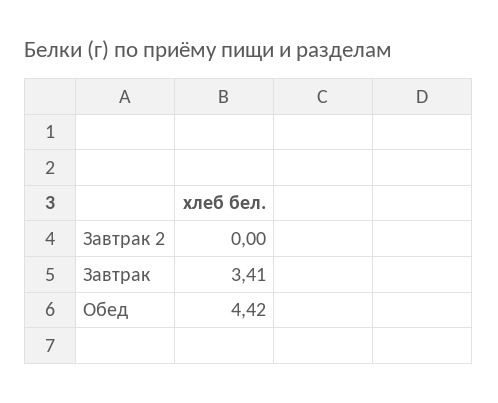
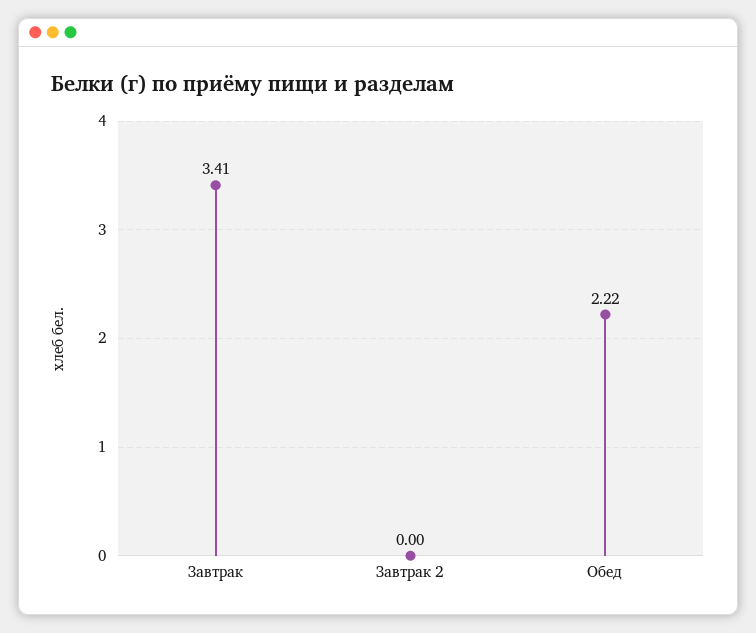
  {
    "Завтрак 2": 0,
    "Завтрак": 3.41,
-   "Обед": 4.42
+   "Обед": 2.22
  }

